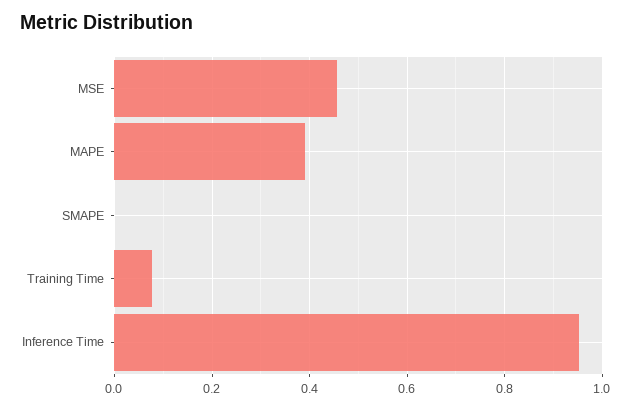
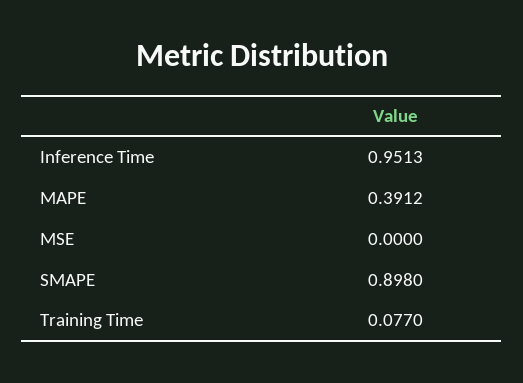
  {
-   "MSE": 0.46,
+   "MSE": 0,
    "MAPE": 0.3912,
-   "SMAPE": 0,
+   "SMAPE": 0.898,
    "Training Time": 0.077,
    "Inference Time": 0.9513
  }

